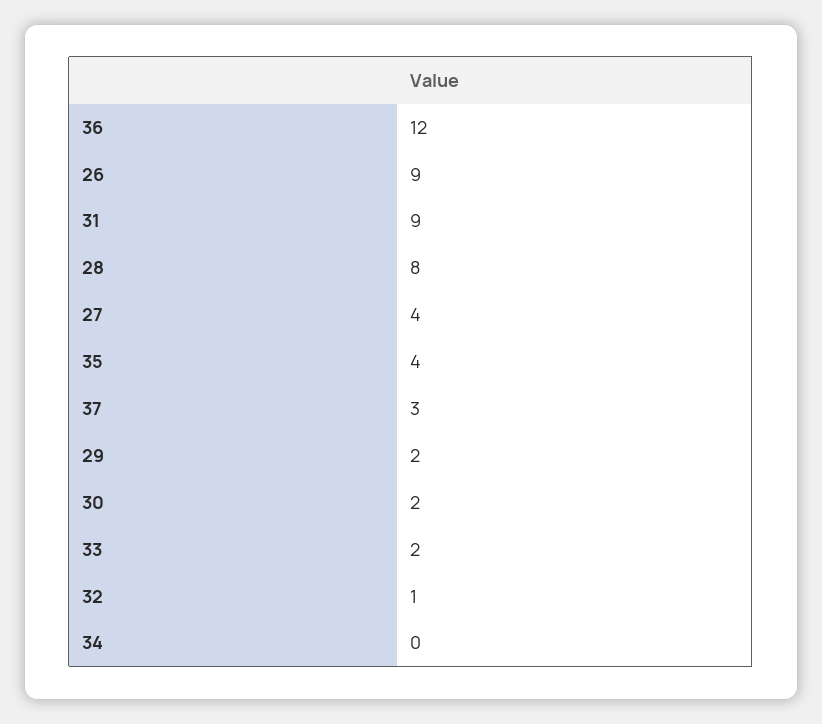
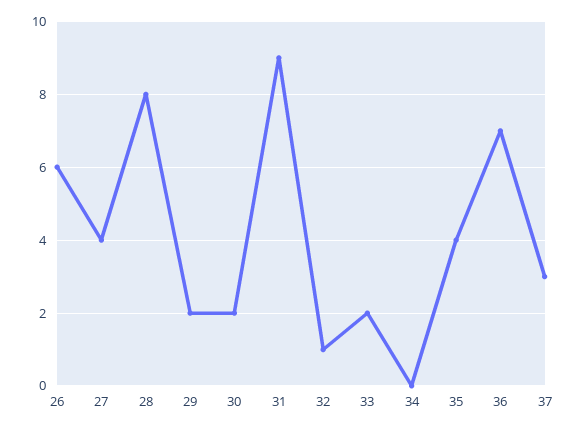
  {
-   "36": 12,
+   "36": 7,
-   "26": 9,
+   "26": 6,
    "31": 9,
    "28": 8,
    "27": 4,
    "35": 4,
    "37": 3,
    "29": 2,
    "30": 2,
    "33": 2,
    "32": 1,
    "34": 0
  }

